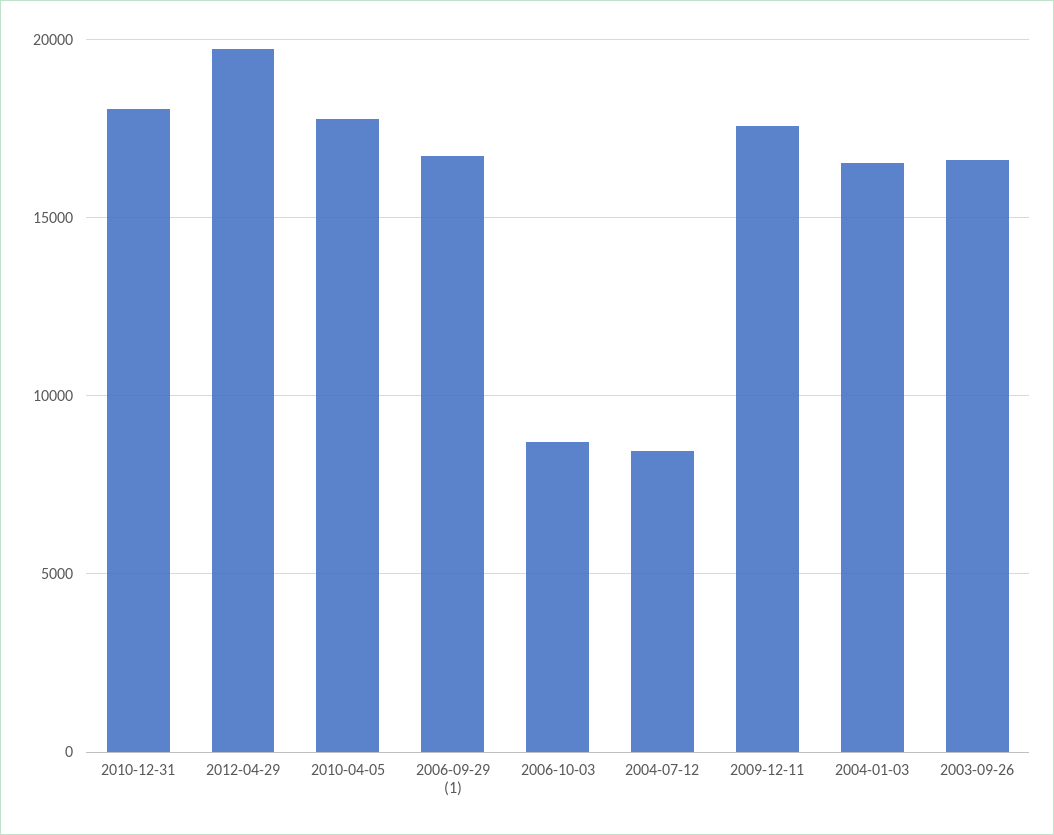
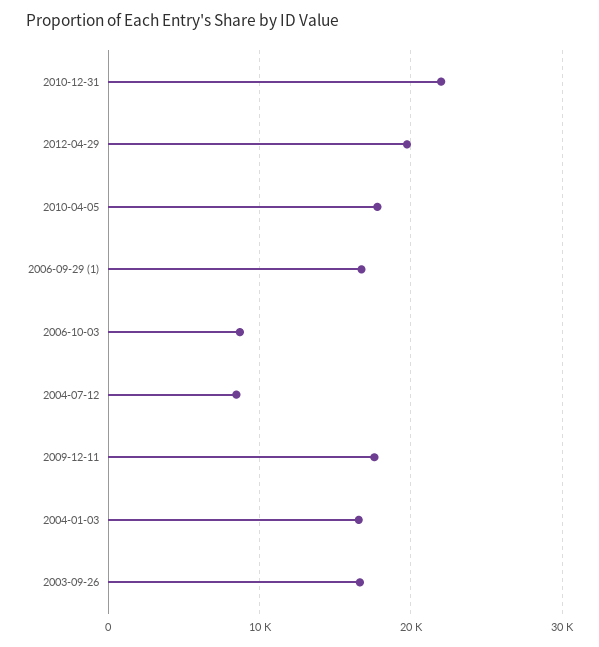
  {
-   "2010-12-31": 18000,
+   "2010-12-31": 22000,
    "2012-04-29": 19500,
    "2010-04-05": 18000,
    "2006-09-29 (1)": 16500,
    "2006-10-03": 8500,
    "2004-07-12": 8500,
    "2009-12-11": 17500,
    "2004-01-03": 16500,
    "2003-09-26": 16500
  }

